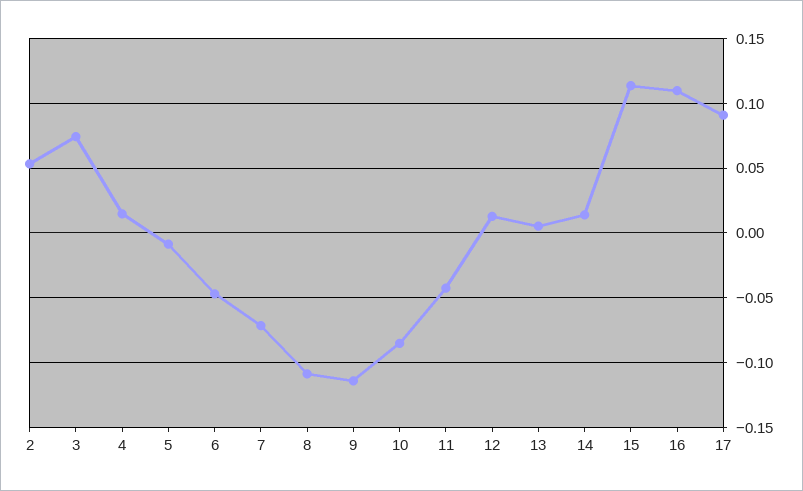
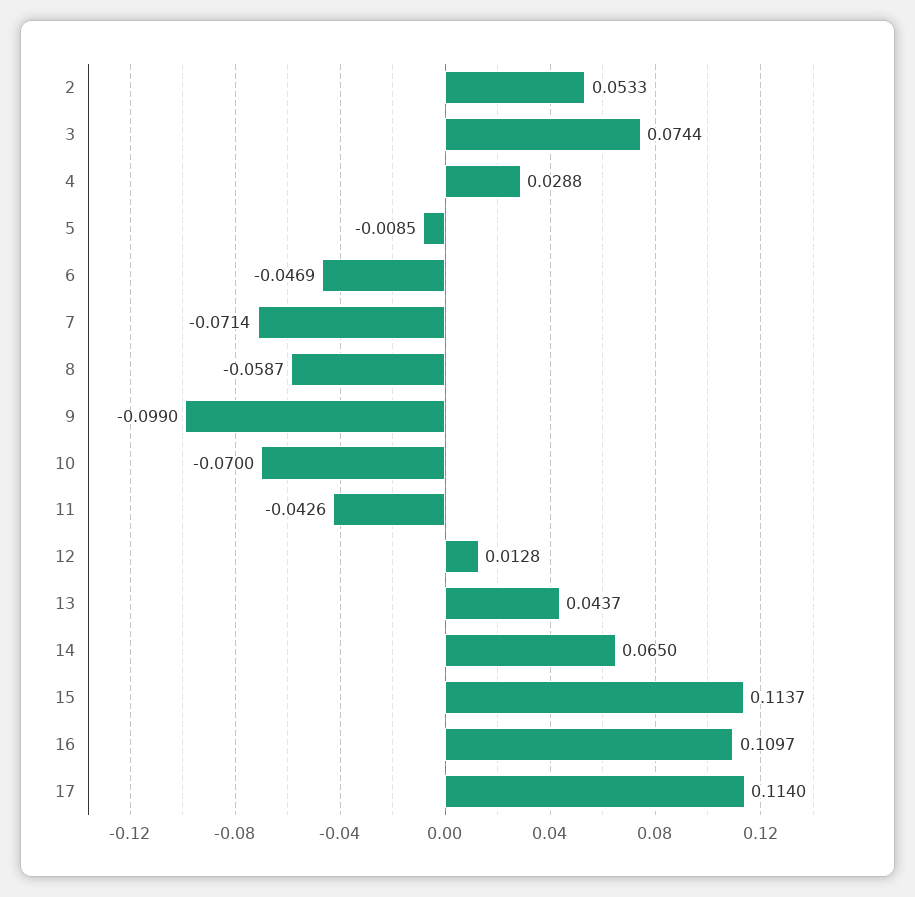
  {
    "2": 0.0533,
    "3": 0.0744,
-   "4": 0.015,
+   "4": 0.0288,
    "5": -0.0085,
    "6": -0.0469,
    "7": -0.0714,
-   "8": -0.11,
+   "8": -0.0587,
-   "9": -0.115,
+   "9": -0.099,
-   "10": -0.085,
+   "10": -0.07,
    "11": -0.0426,
    "12": 0.0128,
-   "13": 0.005,
+   "13": 0.0437,
-   "14": 0.015,
+   "14": 0.065,
    "15": 0.1137,
    "16": 0.1097,
-   "17": 0.09
+   "17": 0.114
  }

